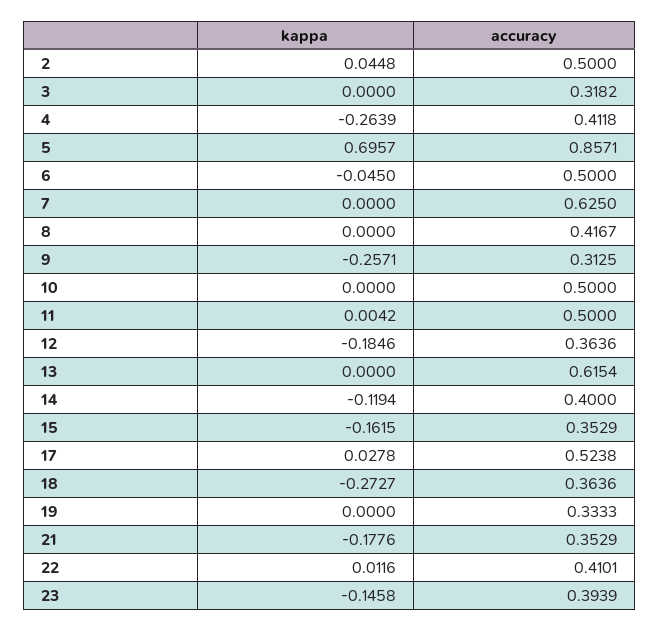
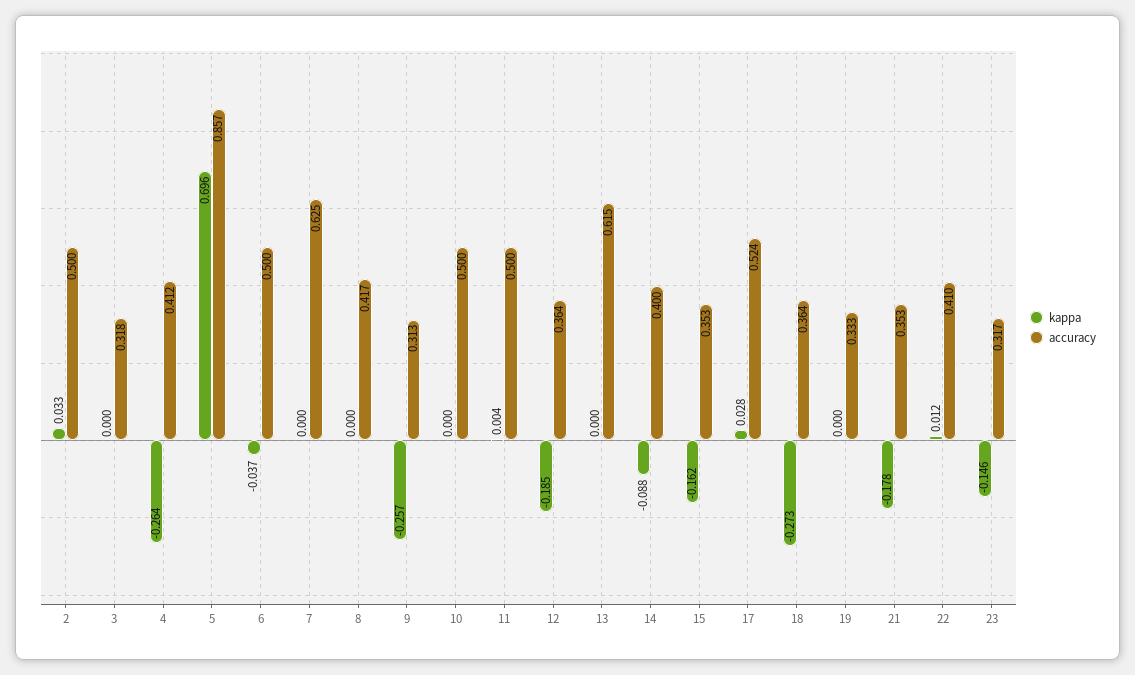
  {
    "kappa": {
-     "2": 0.0448,
+     "2": 0.033,
      "3": 0,
      "4": -0.2639,
      "5": 0.6957,
-     "6": -0.045,
+     "6": -0.037,
      "7": 0,
      "8": 0,
      "9": -0.2571,
      "10": 0,
      "11": 0.0042,
      "12": -0.1846,
      "13": 0,
-     "14": -0.1194,
+     "14": -0.088,
      "15": -0.1615,
      "17": 0.0278,
      "18": -0.2727,
      "19": 0,
      "21": -0.1776,
      "22": 0.0116,
      "23": -0.1458
    },
    "accuracy": {
      "2": 0.5,
      "3": 0.3182,
      "4": 0.4118,
      "5": 0.8571,
      "6": 0.5,
      "7": 0.625,
      "8": 0.4167,
      "9": 0.3125,
      "10": 0.5,
      "11": 0.5,
      "12": 0.3636,
      "13": 0.6154,
      "14": 0.4,
      "15": 0.3529,
      "17": 0.5238,
      "18": 0.3636,
      "19": 0.3333,
      "21": 0.3529,
      "22": 0.4101,
-     "23": 0.3939
+     "23": 0.317
    }
  }

